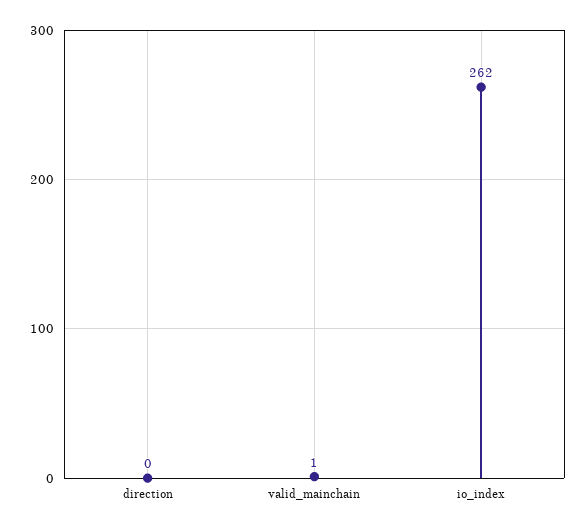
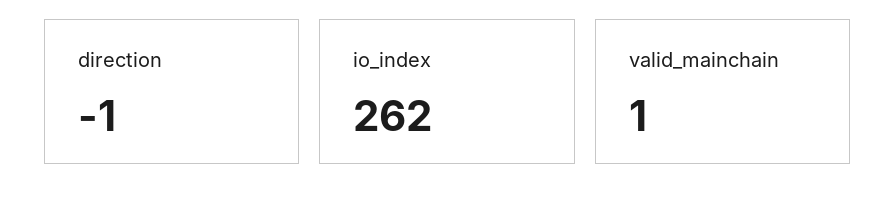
  {
-   "direction": 0,
+   "direction": -1,
    "valid_mainchain": 1,
    "io_index": 262
  }

